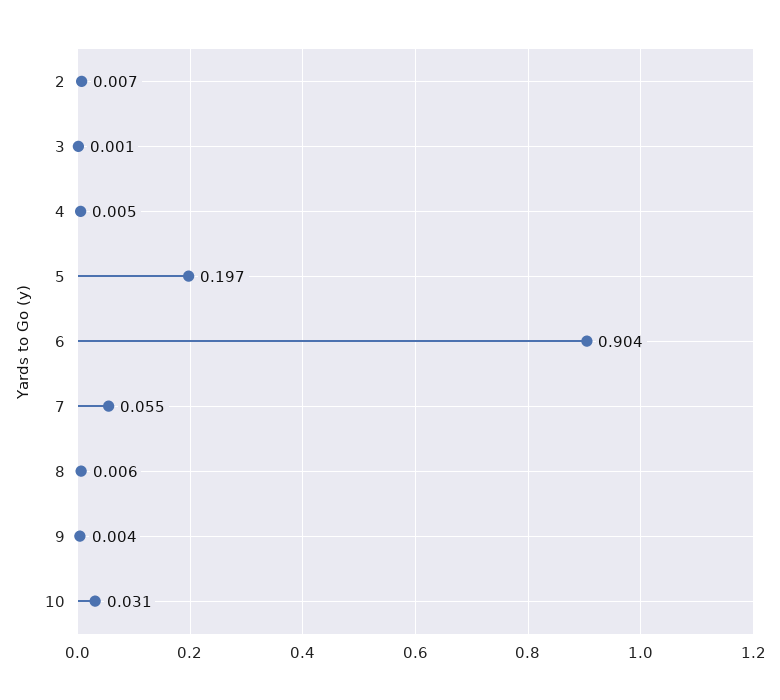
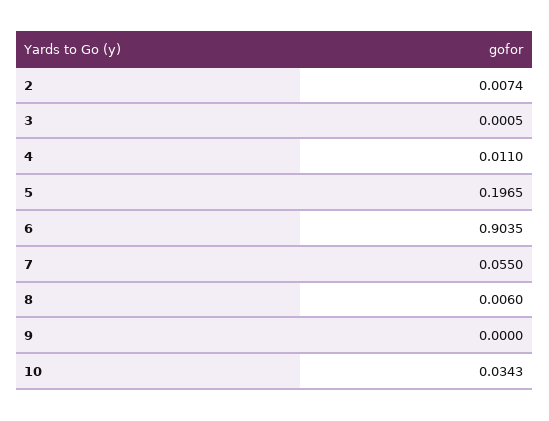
  {
    "2": 0.0074,
    "3": 0.0005,
-   "4": 0.005,
+   "4": 0.011,
    "5": 0.1965,
    "6": 0.9035,
    "7": 0.055,
    "8": 0.006,
-   "9": 0.004,
+   "9": 0,
-   "10": 0.031
+   "10": 0.0343
  }

